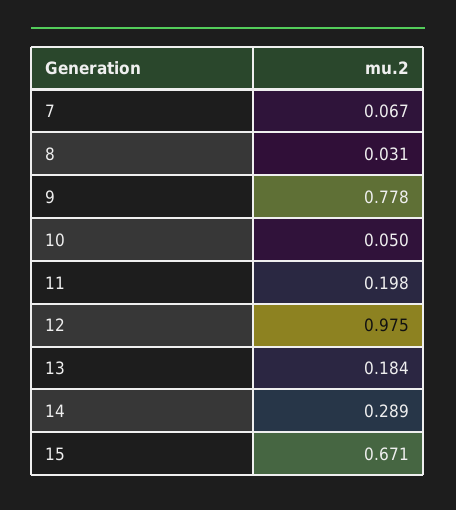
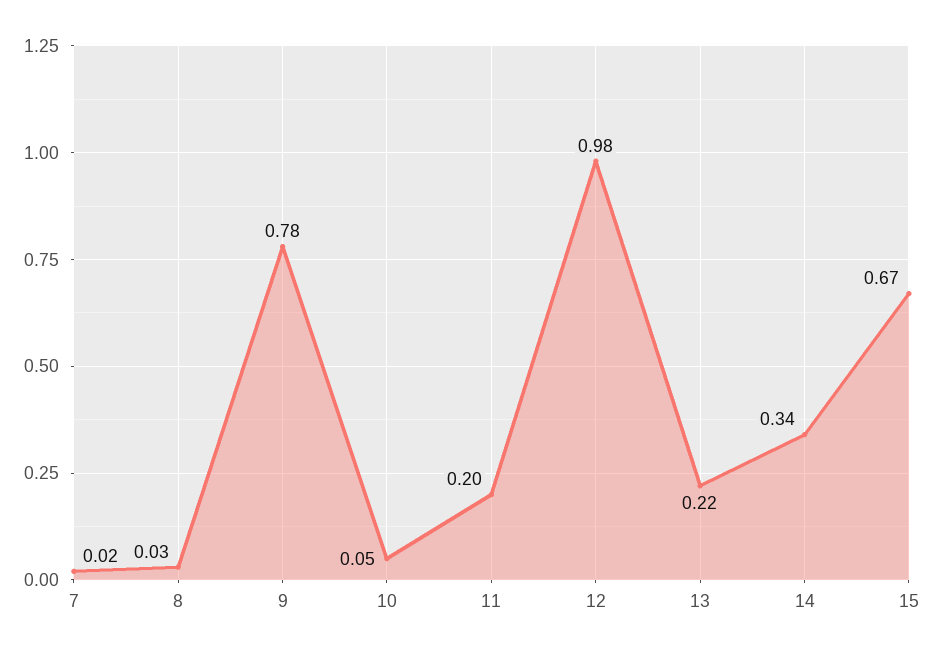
  {
-   "7": 0.067,
+   "7": 0.02,
    "8": 0.031,
    "9": 0.778,
    "10": 0.05,
    "11": 0.198,
    "12": 0.975,
-   "13": 0.184,
+   "13": 0.22,
-   "14": 0.289,
+   "14": 0.34,
    "15": 0.671
  }

